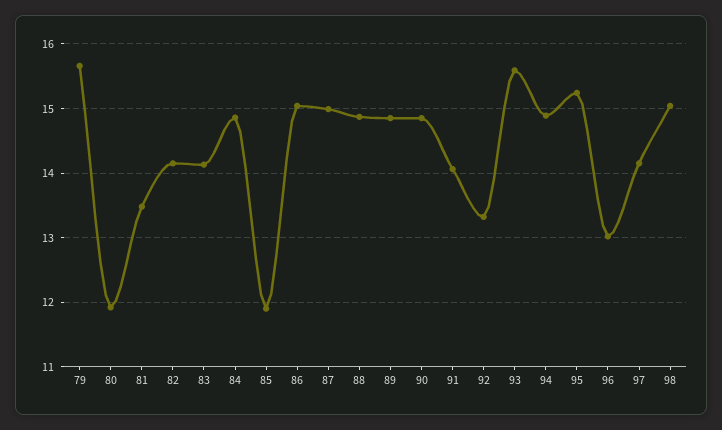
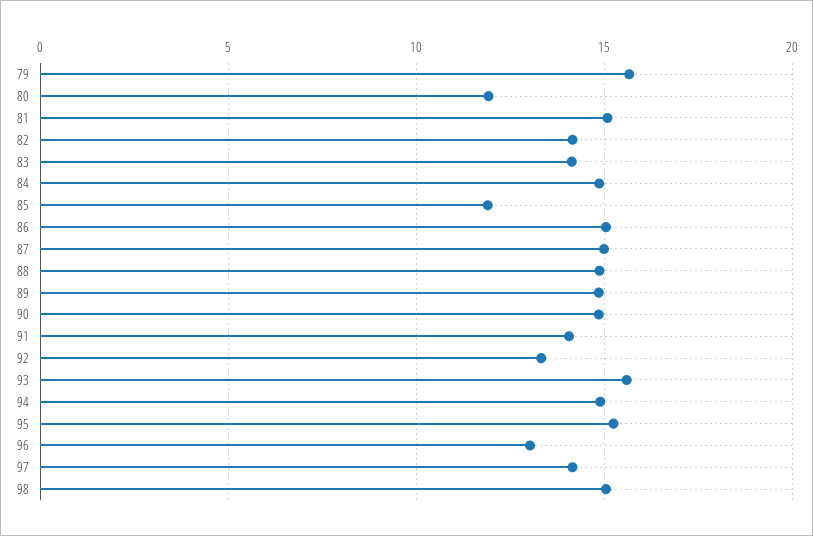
  {
    "79": 15.7,
    "80": 11.9,
-   "81": 13.5,
+   "81": 15,
    "82": 14.2,
    "83": 14.1,
    "84": 14.9,
    "85": 11.9,
    "86": 15,
    "87": 15,
    "88": 14.9,
    "89": 14.9,
    "90": 14.9,
    "91": 14.1,
    "92": 13.3,
    "93": 15.6,
    "94": 14.9,
    "95": 15.2,
    "96": 13,
    "97": 14.2,
    "98": 15
  }

